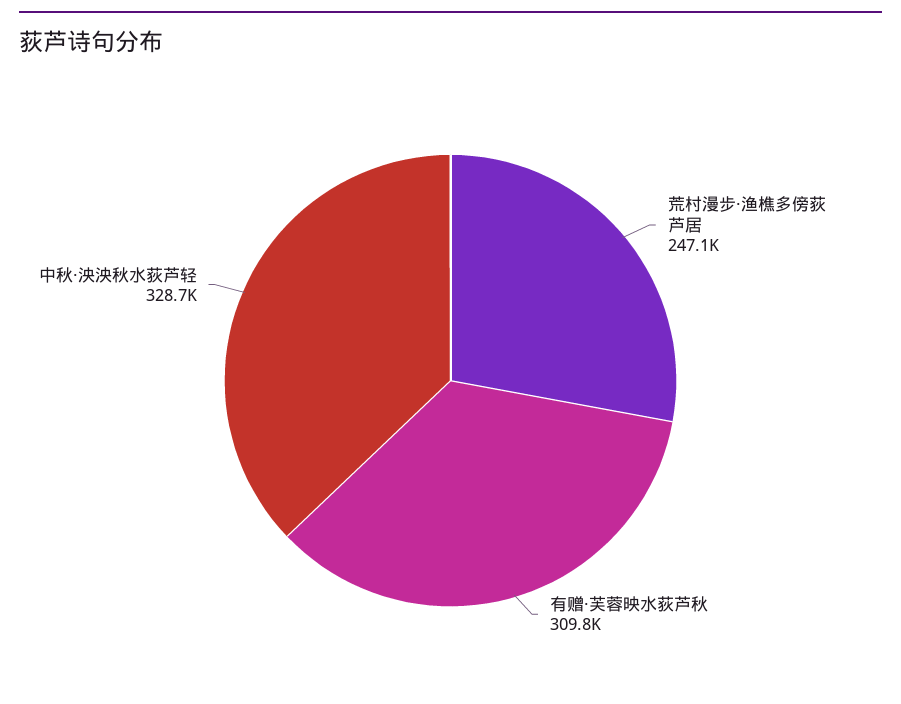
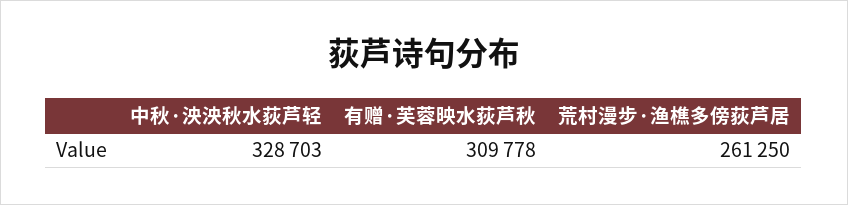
  {
-   "荒村漫步·渔樵多傍荻芦居": 247100,
+   "荒村漫步·渔樵多傍荻芦居": 261250,
    "有赠·芙蓉映水荻芦秋": 309778,
    "中秋·泱泱秋水荻芦轻": 328703
  }

